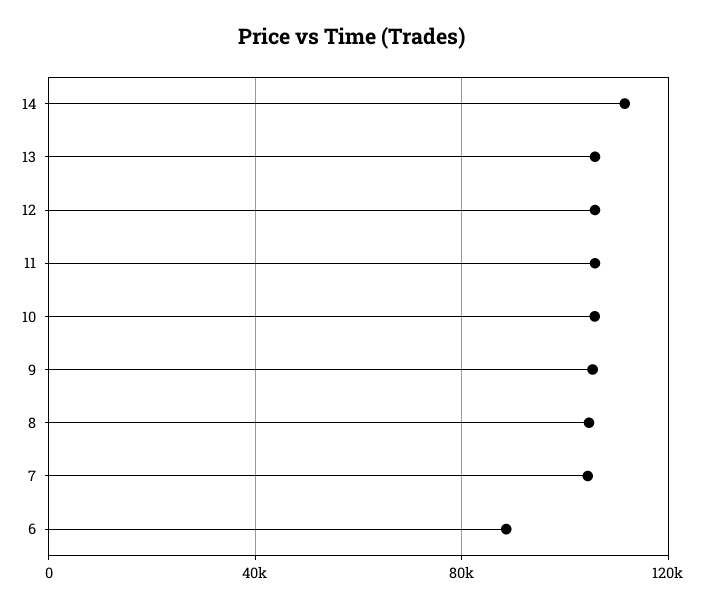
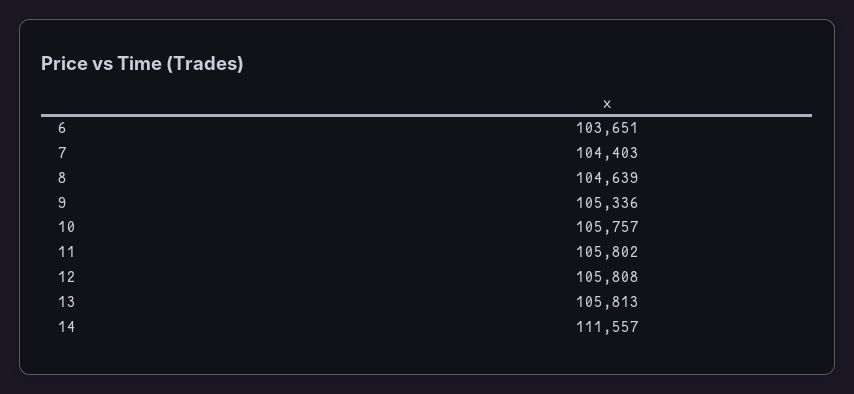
  {
    "14": 111557,
    "13": 105813,
    "12": 105808,
    "11": 105802,
    "10": 105757,
    "9": 105336,
    "8": 104639,
    "7": 104403,
-   "6": 90000
+   "6": 103651
  }

